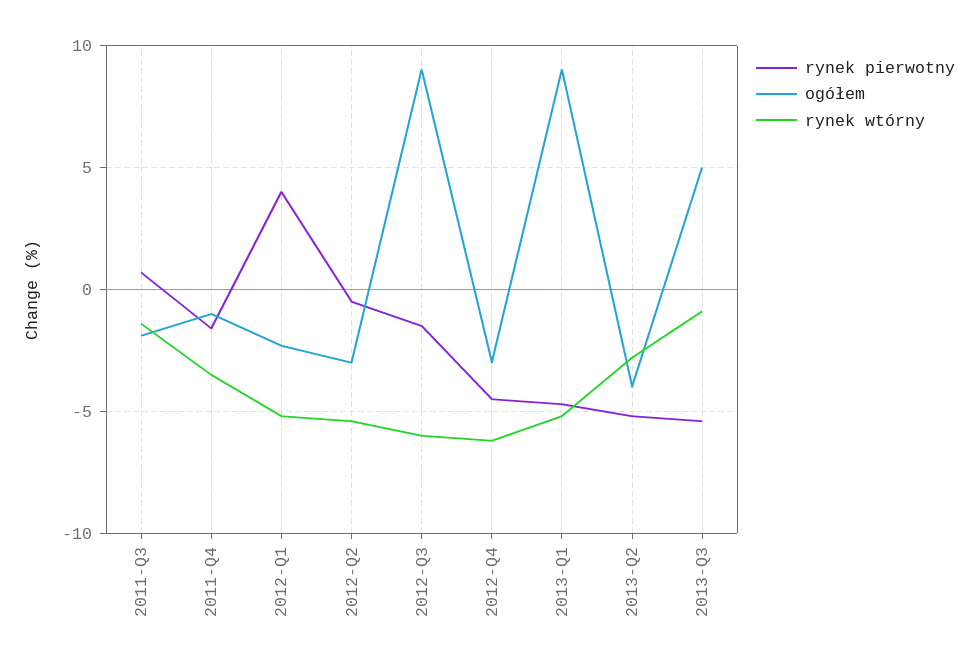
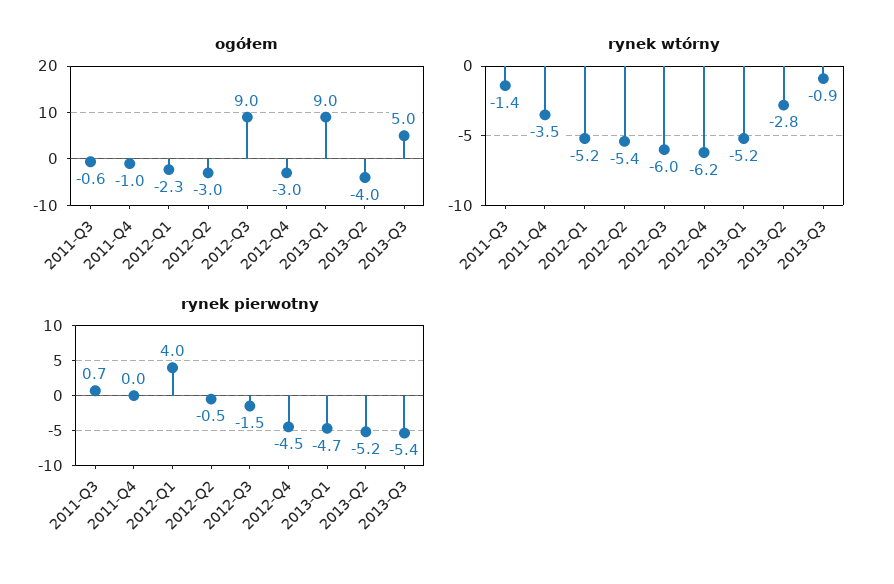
  {
    "rynek pierwotny": {
      "2011-Q3": 0.7,
-     "2011-Q4": -1.5,
+     "2011-Q4": 0,
      "2012-Q1": 4,
      "2012-Q2": -0.5,
      "2012-Q3": -1.5,
      "2012-Q4": -4.5,
      "2013-Q1": -4.7,
      "2013-Q2": -5.2,
      "2013-Q3": -5.4
    },
    "ogółem": {
-     "2011-Q3": -2,
+     "2011-Q3": -0.6,
      "2011-Q4": -1,
      "2012-Q1": -2.3,
      "2012-Q2": -3,
      "2012-Q3": 9,
      "2012-Q4": -3,
      "2013-Q1": 9,
      "2013-Q2": -4,
      "2013-Q3": 5
    },
    "rynek wtórny": {
      "2011-Q3": -1.4,
      "2011-Q4": -3.5,
      "2012-Q1": -5.2,
      "2012-Q2": -5.4,
      "2012-Q3": -6,
      "2012-Q4": -6.2,
      "2013-Q1": -5.2,
      "2013-Q2": -2.8,
      "2013-Q3": -0.9
    }
  }

